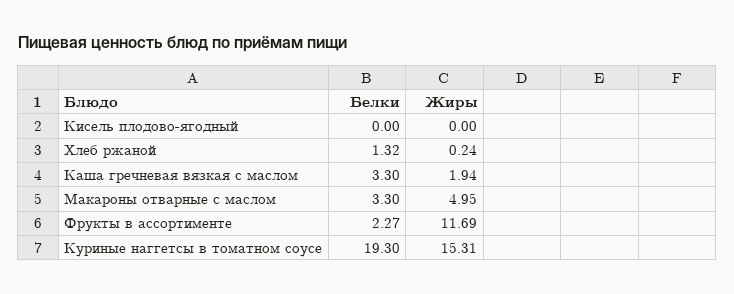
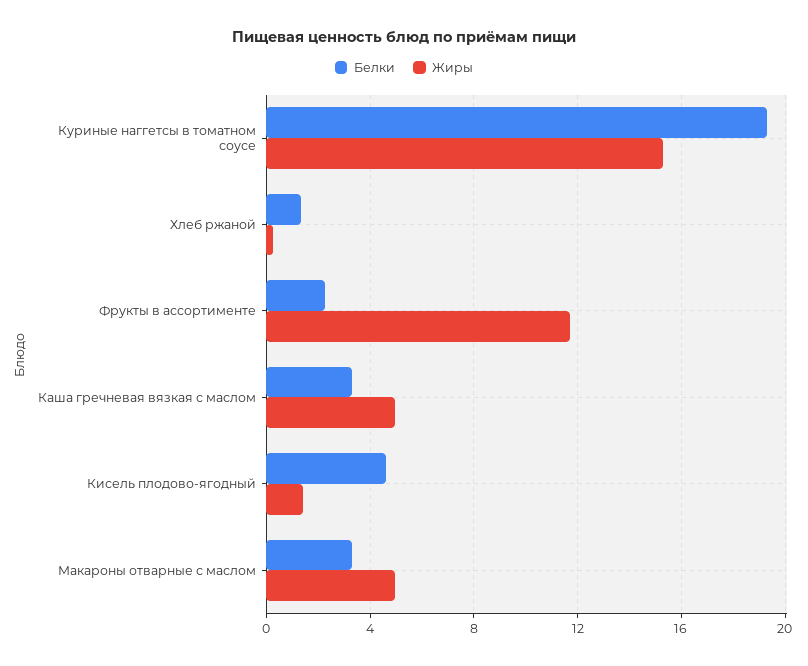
  {
    "Белки": {
-     "Кисель плодово-ягодный": 0,
+     "Кисель плодово-ягодный": 4.5,
      "Хлеб ржаной": 1.32,
      "Каша гречневая вязкая с маслом": 3.3,
      "Макароны отварные с маслом": 3.3,
      "Фрукты в ассортименте": 2.27,
      "Куриные наггетсы в томатном соусе": 19.3
    },
    "Жиры": {
-     "Кисель плодово-ягодный": 0,
+     "Кисель плодово-ягодный": 1.5,
      "Хлеб ржаной": 0.24,
-     "Каша гречневая вязкая с маслом": 1.94,
+     "Каша гречневая вязкая с маслом": 5,
      "Макароны отварные с маслом": 4.95,
      "Фрукты в ассортименте": 11.69,
      "Куриные наггетсы в томатном соусе": 15.31
    }
  }

